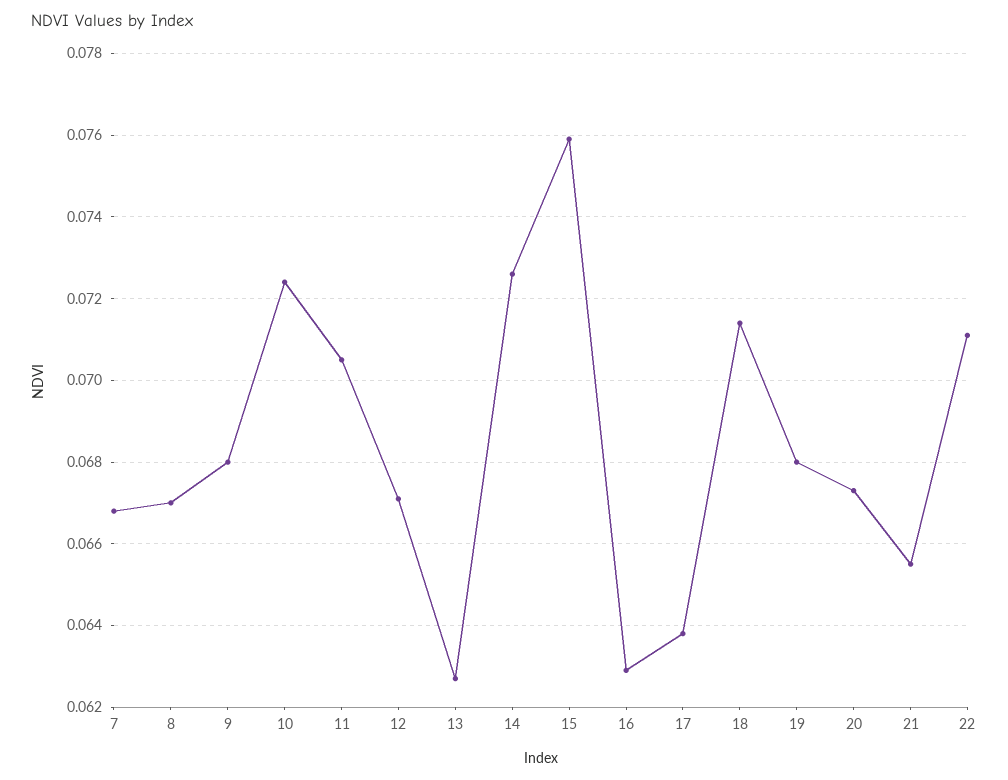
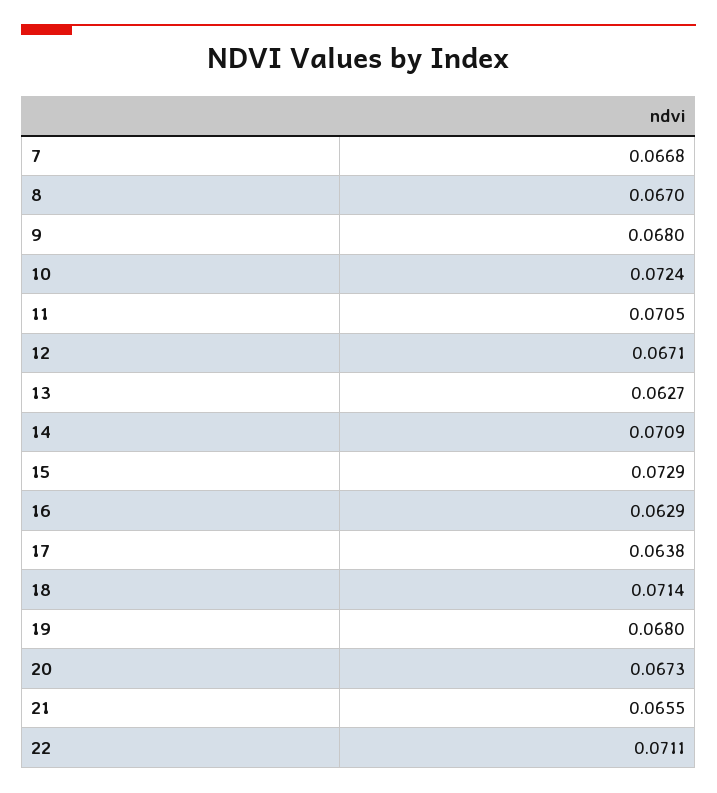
  {
    "7": 0.0668,
    "8": 0.067,
    "9": 0.068,
    "10": 0.0724,
    "11": 0.0705,
    "12": 0.0671,
    "13": 0.0627,
-   "14": 0.0725,
+   "14": 0.0709,
-   "15": 0.076,
+   "15": 0.0729,
    "16": 0.0629,
    "17": 0.0638,
    "18": 0.0714,
    "19": 0.068,
    "20": 0.0673,
    "21": 0.0655,
    "22": 0.0711
  }

